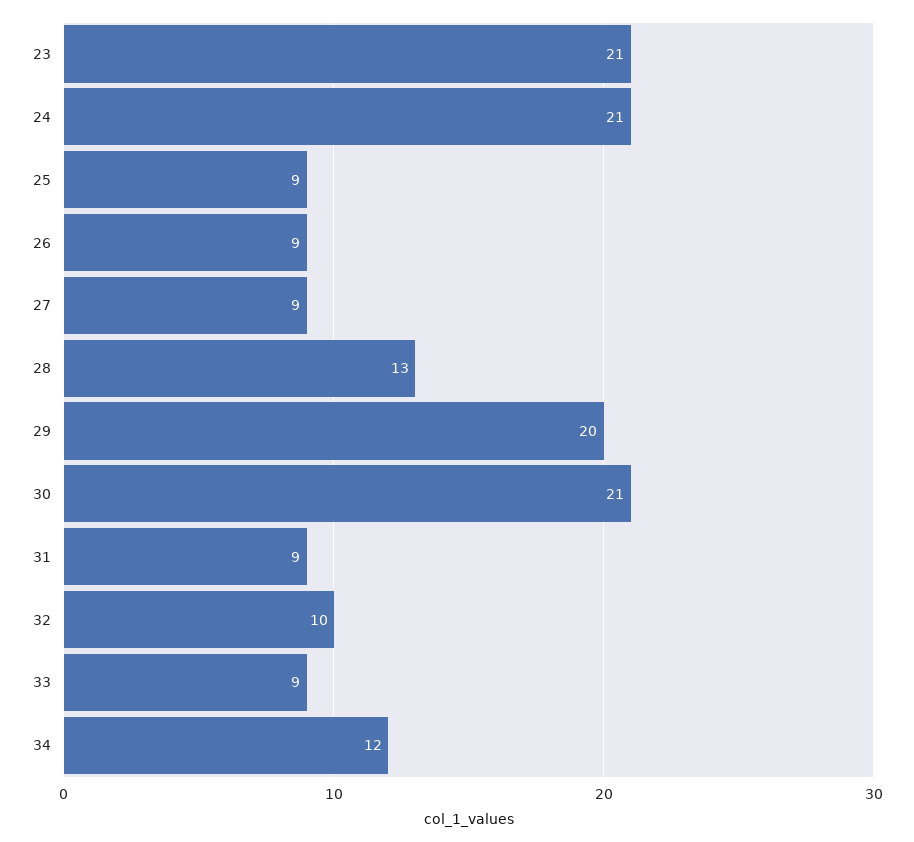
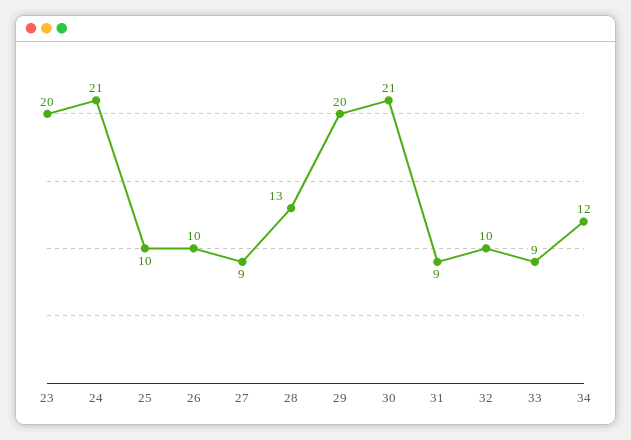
  {
-   "23": 21,
+   "23": 20,
    "24": 21,
-   "25": 9,
+   "25": 10,
-   "26": 9,
+   "26": 10,
    "27": 9,
    "28": 13,
    "29": 20,
    "30": 21,
    "31": 9,
    "32": 10,
    "33": 9,
    "34": 12
  }

